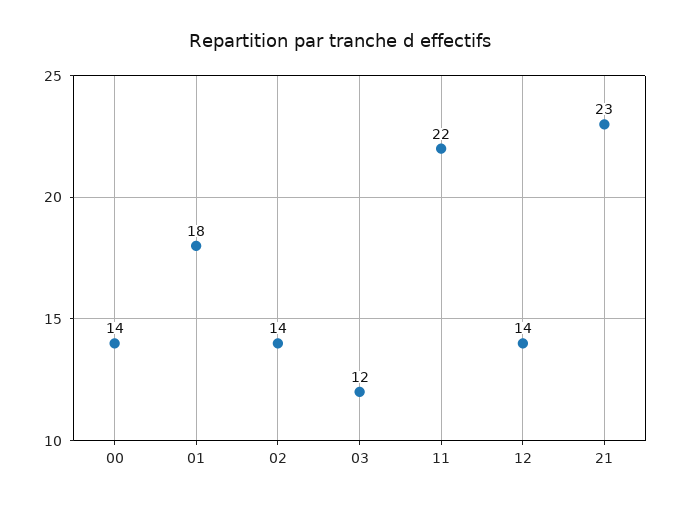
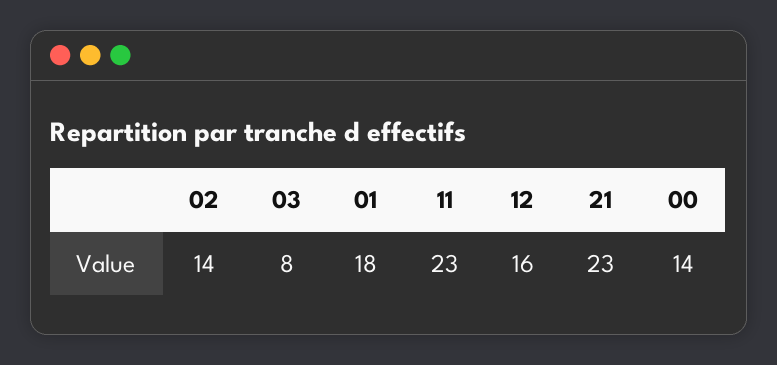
  {
    "00": 14,
    "01": 18,
    "02": 14,
-   "03": 12,
+   "03": 8,
-   "11": 22,
+   "11": 23,
-   "12": 14,
+   "12": 16,
    "21": 23
  }

